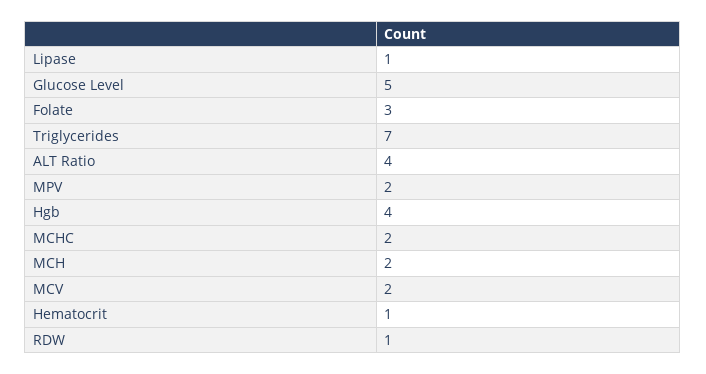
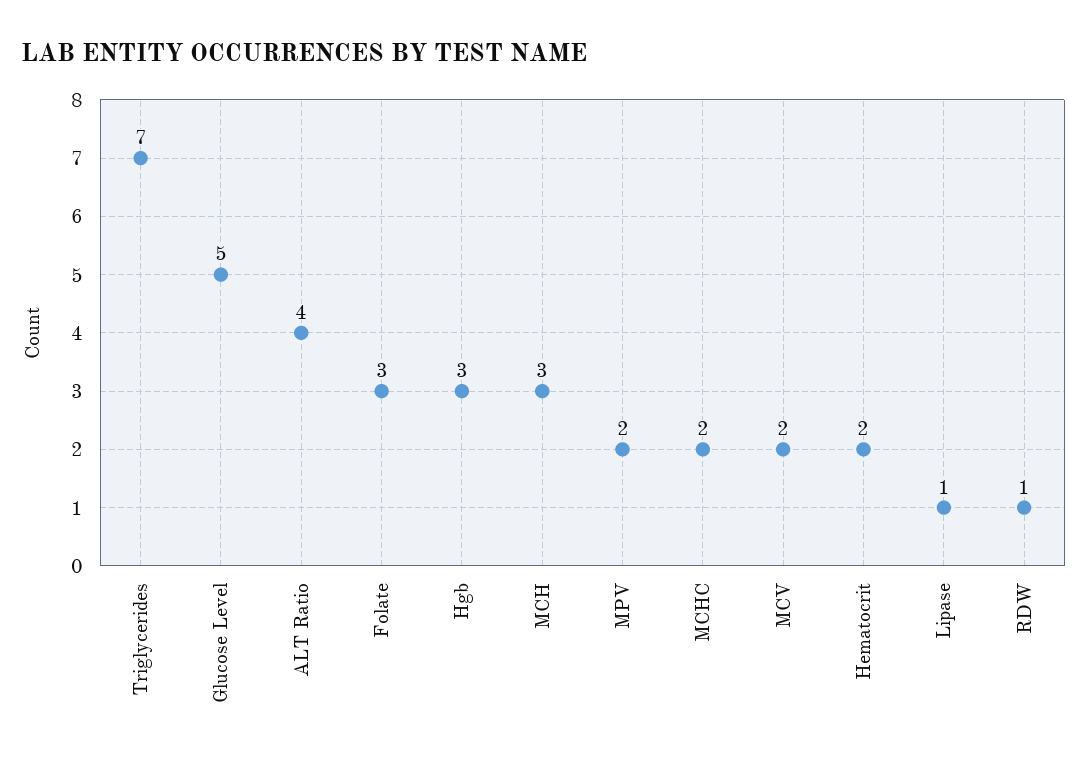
  {
    "Lipase": 1,
    "Glucose Level": 5,
    "Folate": 3,
    "Triglycerides": 7,
    "ALT Ratio": 4,
    "MPV": 2,
-   "Hgb": 4,
+   "Hgb": 3,
    "MCHC": 2,
-   "MCH": 2,
+   "MCH": 3,
    "MCV": 2,
-   "Hematocrit": 1,
+   "Hematocrit": 2,
    "RDW": 1
  }

